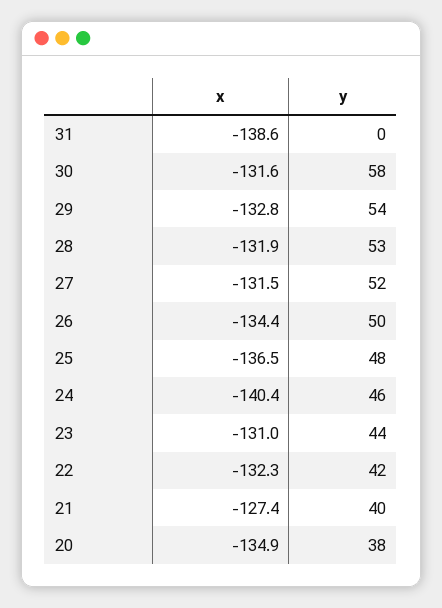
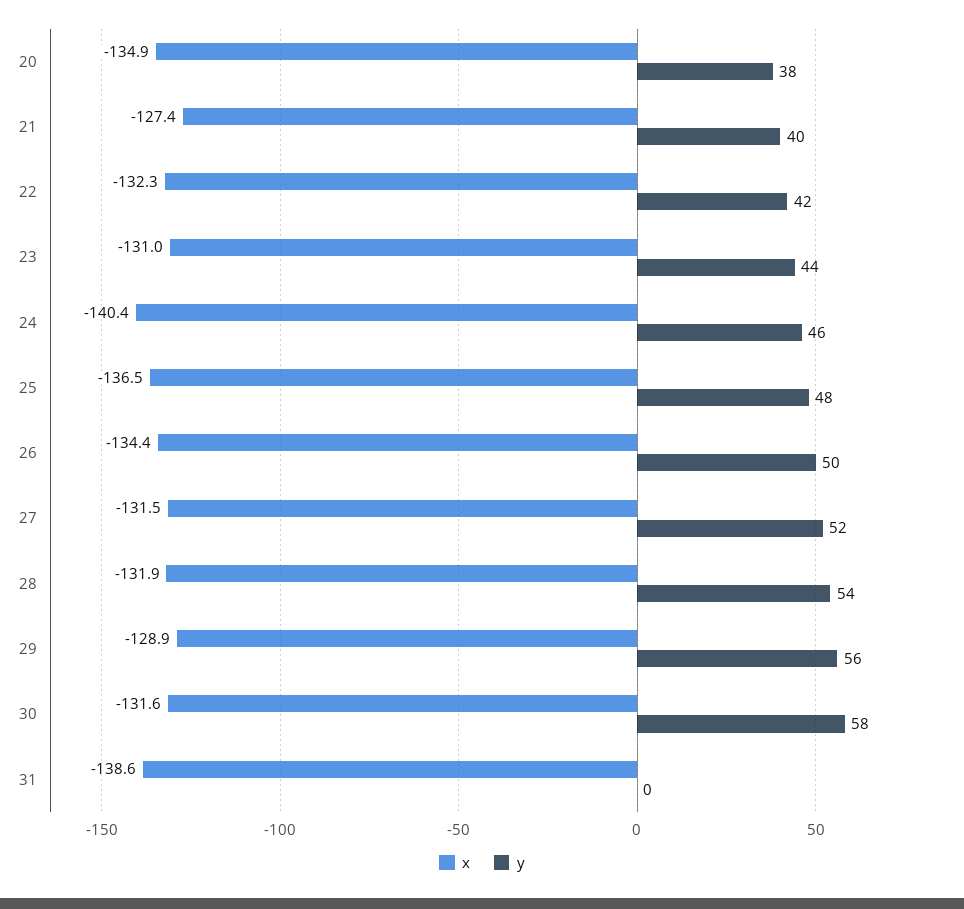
  {
    "x": {
      "31": -138.6,
      "30": -131.6,
-     "29": -132.8,
+     "29": -128.9,
      "28": -131.9,
      "27": -131.5,
      "26": -134.4,
      "25": -136.5,
      "24": -140.4,
      "23": -131,
      "22": -132.3,
      "21": -127.4,
      "20": -134.9
    },
    "y": {
      "31": 0,
      "30": 58,
-     "29": 54,
+     "29": 56,
-     "28": 53,
+     "28": 54,
      "27": 52,
      "26": 50,
      "25": 48,
      "24": 46,
      "23": 44,
      "22": 42,
      "21": 40,
      "20": 38
    }
  }

